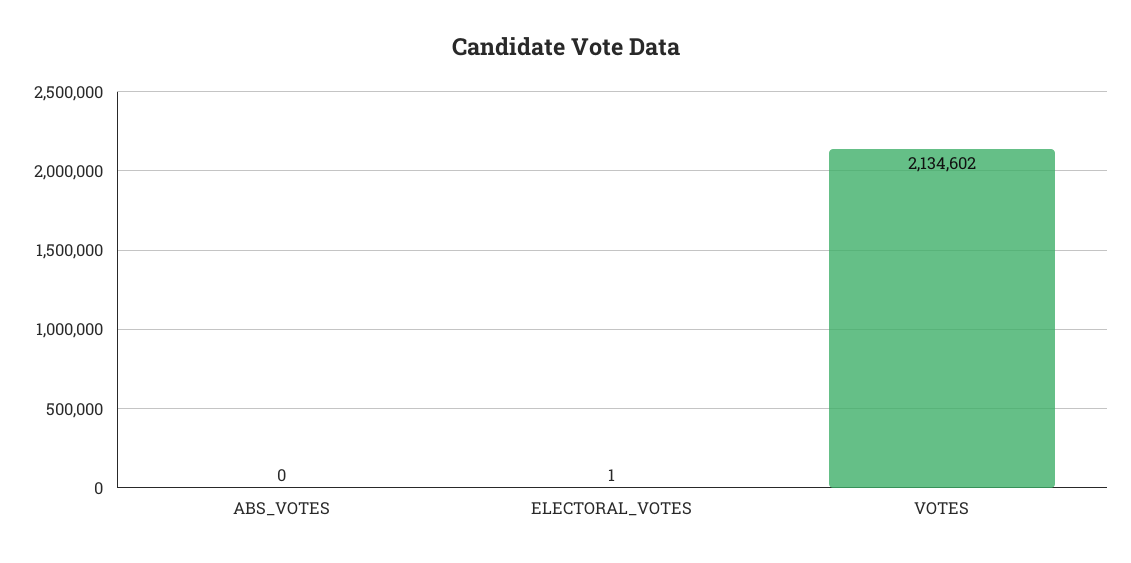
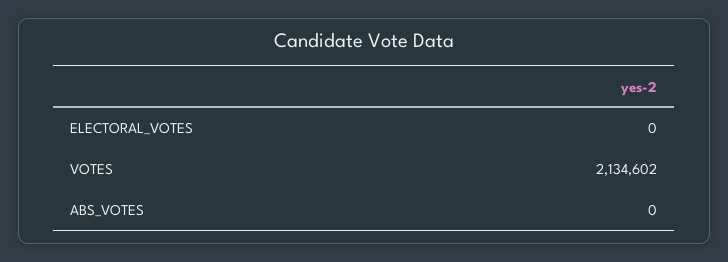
  {
    "ABS_VOTES": 0,
-   "ELECTORAL_VOTES": 1,
+   "ELECTORAL_VOTES": 0,
    "VOTES": 2134602
  }

